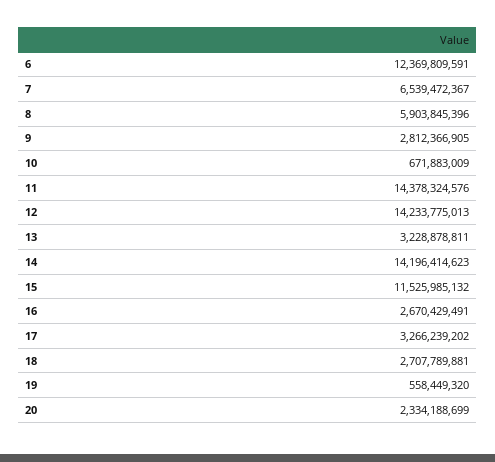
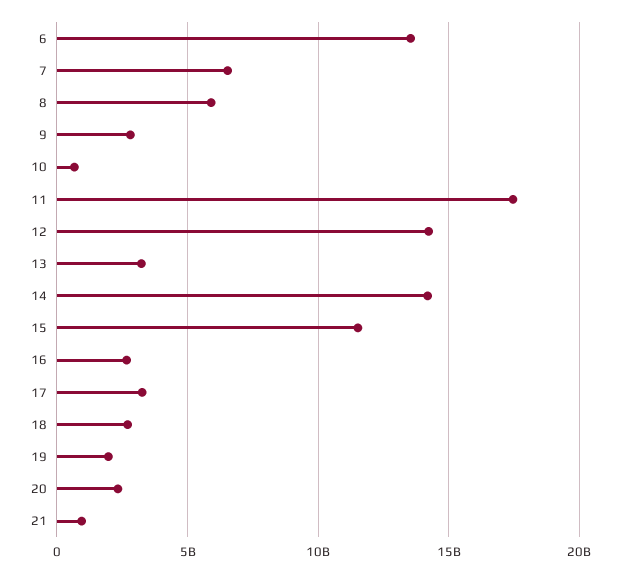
  {
-   "6": 12369809591,
+   "6": 13500000000,
    "7": 6539472367,
    "8": 5903845396,
    "9": 2812366905,
    "10": 671883009,
-   "11": 14378324576,
+   "11": 17500000000,
    "12": 14233775013,
    "13": 3228878811,
    "14": 14196414623,
    "15": 11525985132,
    "16": 2670429491,
    "17": 3266239202,
    "18": 2707789881,
-   "19": 558449320,
+   "19": 2000000000,
-   "20": 2334188699
+   "20": 2334188699,
+   "21": 1000000000
  }

